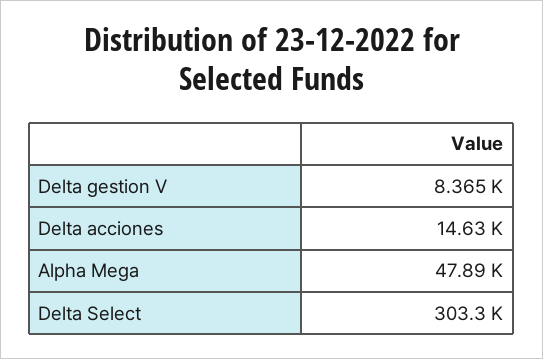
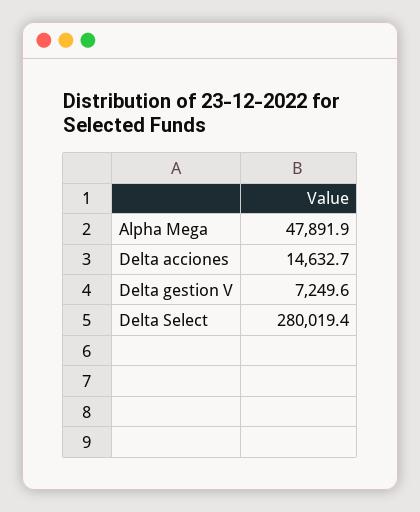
  {
-   "Delta gestion V": 8365,
+   "Delta gestion V": 7249.6,
    "Delta acciones": 14632.7,
    "Alpha Mega": 47891.9,
-   "Delta Select": 303300
+   "Delta Select": 280019.4
  }

